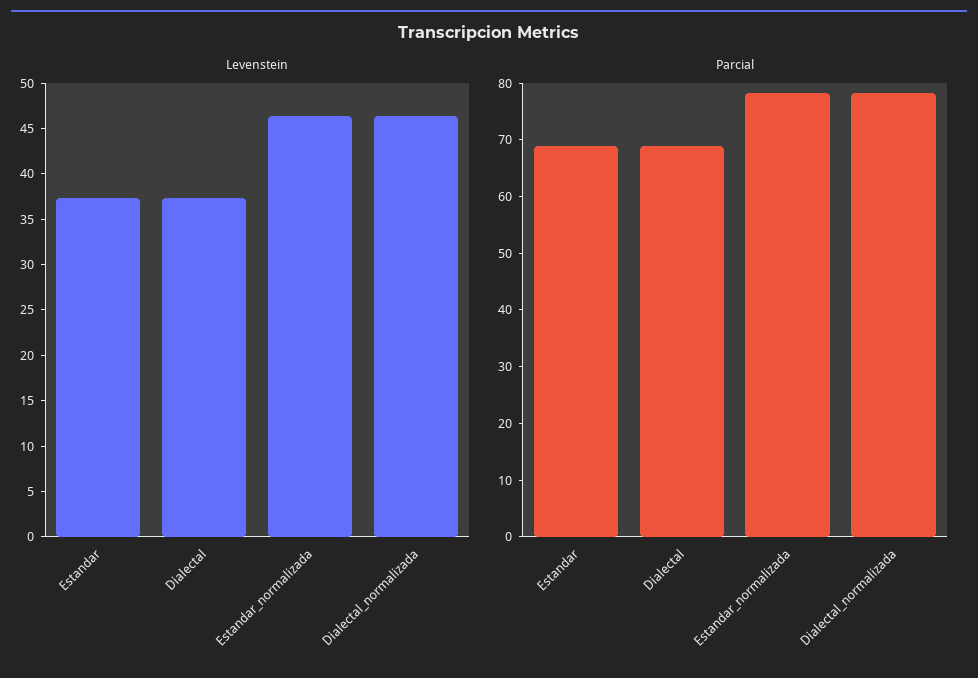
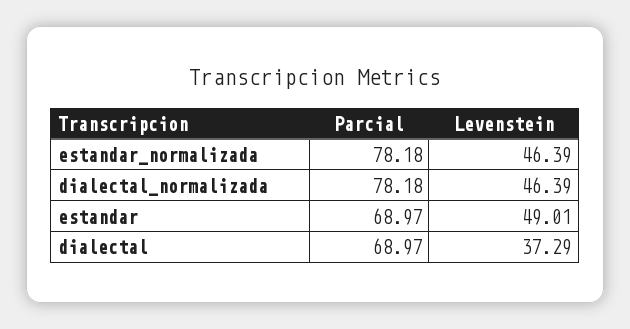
  {
    "Levenstein": {
-     "Estandar": 37,
+     "Estandar": 49.01,
      "Dialectal": 37.29,
      "Estandar_normalizada": 46.39,
      "Dialectal_normalizada": 46.39
    },
    "Parcial": {
      "Estandar": 68.97,
      "Dialectal": 68.97,
      "Estandar_normalizada": 78.18,
      "Dialectal_normalizada": 78.18
    }
  }

